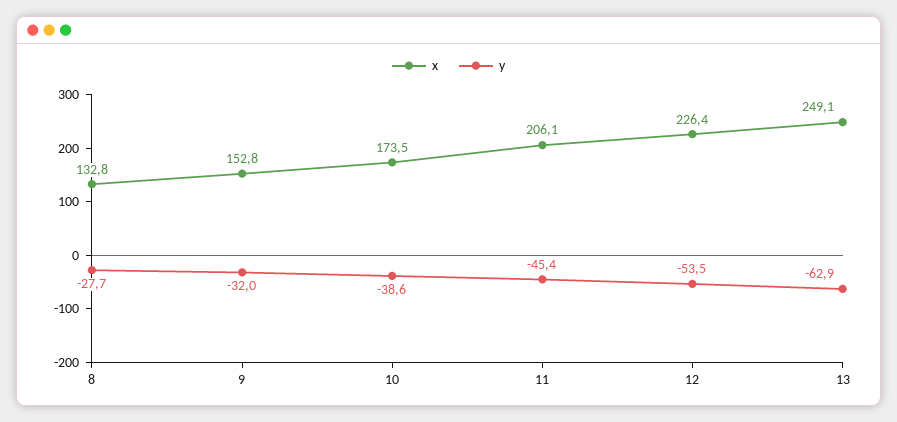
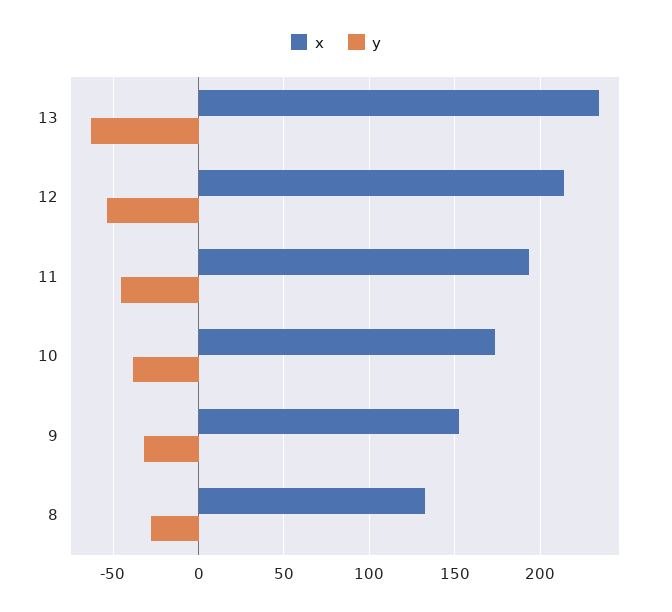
  {
    "x": {
      "8": 132.8,
      "9": 152.8,
      "10": 173.5,
-     "11": 206.1,
+     "11": 195,
-     "12": 226.4,
+     "12": 215,
-     "13": 249.1
+     "13": 235
    },
    "y": {
      "8": -27.7,
      "9": -32,
      "10": -38.6,
      "11": -45.4,
      "12": -53.5,
      "13": -62.9
    }
  }

